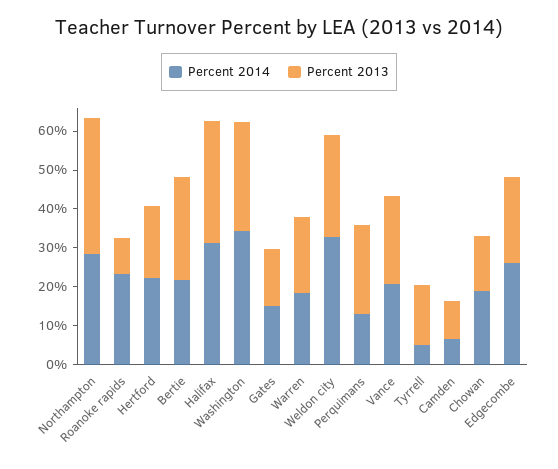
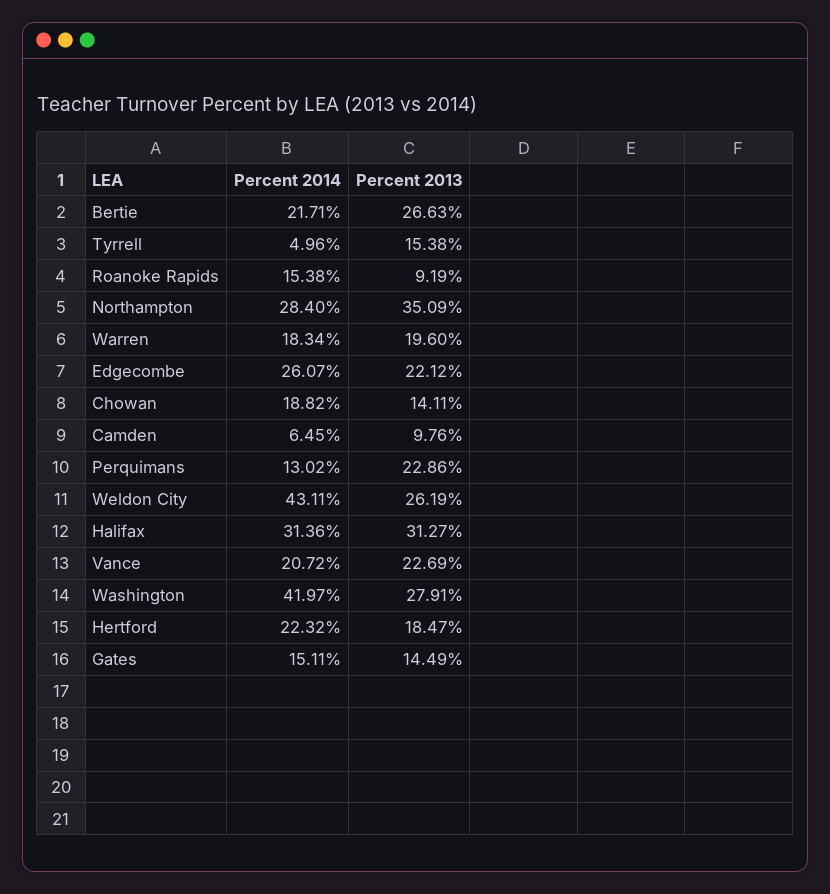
  {
    "Percent 2014": {
      "Northampton": 28.4,
-     "Roanoke rapids": 22.5,
+     "Roanoke rapids": 15.38,
      "Hertford": 22.32,
      "Bertie": 21.71,
      "Halifax": 31.36,
-     "Washington": 35,
+     "Washington": 41.97,
      "Gates": 15.11,
      "Warren": 18.34,
-     "Weldon city": 32.5,
+     "Weldon city": 43.11,
      "Perquimans": 13.02,
      "Vance": 20.72,
      "Tyrrell": 4.96,
      "Camden": 6.45,
      "Chowan": 18.82,
      "Edgecombe": 26.07
    },
    "Percent 2013": {
      "Northampton": 35.09,
      "Roanoke rapids": 9.19,
      "Hertford": 18.47,
      "Bertie": 26.63,
      "Halifax": 31.27,
      "Washington": 27.91,
      "Gates": 14.49,
      "Warren": 19.6,
      "Weldon city": 26.19,
      "Perquimans": 22.86,
      "Vance": 22.69,
      "Tyrrell": 15.38,
      "Camden": 9.76,
      "Chowan": 14.11,
      "Edgecombe": 22.12
    }
  }

